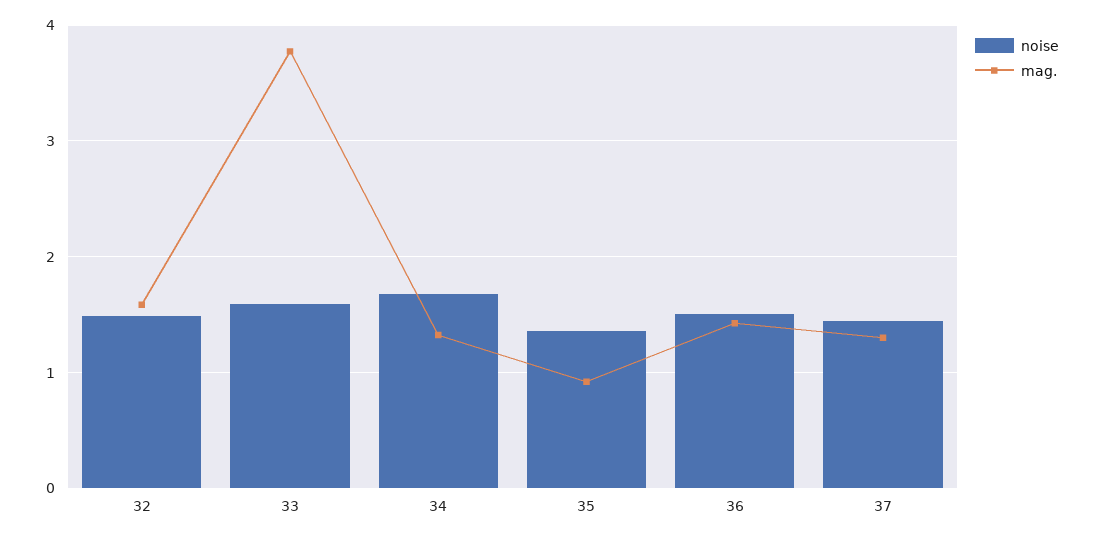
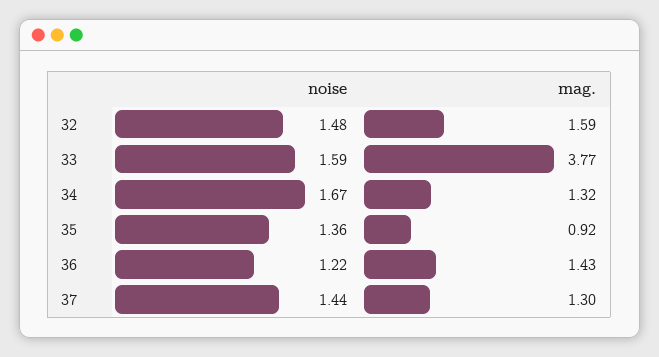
  {
    "noise": {
      "32": 1.48,
      "33": 1.59,
      "34": 1.67,
      "35": 1.36,
-     "36": 1.5,
+     "36": 1.22,
      "37": 1.44
    },
    "mag.": {
      "32": 1.59,
      "33": 3.77,
      "34": 1.32,
      "35": 0.92,
      "36": 1.43,
      "37": 1.3
    }
  }

